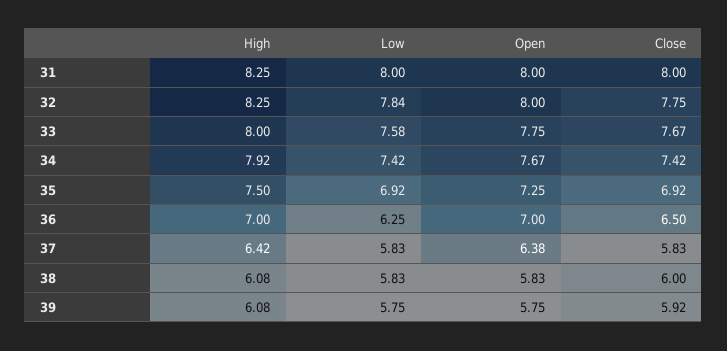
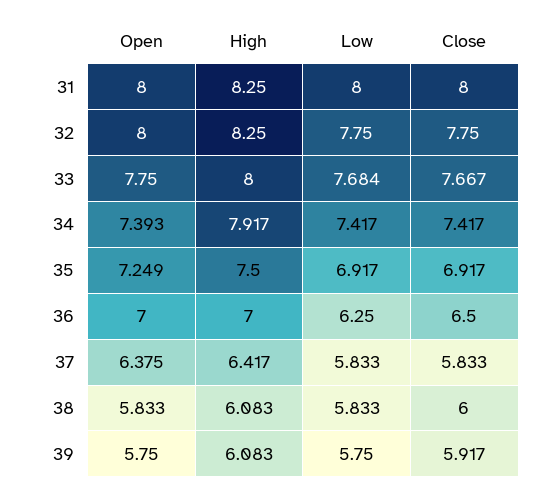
  {
    "High": {
      "31": 8.25,
      "32": 8.25,
      "33": 8,
      "34": 7.917,
      "35": 7.5,
      "36": 7,
      "37": 6.417,
      "38": 6.083,
      "39": 6.083
    },
    "Low": {
      "31": 8,
-     "32": 7.84,
+     "32": 7.75,
-     "33": 7.58,
+     "33": 7.684,
      "34": 7.417,
      "35": 6.917,
      "36": 6.25,
      "37": 5.833,
      "38": 5.833,
      "39": 5.75
    },
    "Open": {
      "31": 8,
      "32": 8,
      "33": 7.75,
-     "34": 7.67,
+     "34": 7.393,
      "35": 7.249,
      "36": 7,
      "37": 6.375,
      "38": 5.833,
      "39": 5.75
    },
    "Close": {
      "31": 8,
      "32": 7.75,
      "33": 7.667,
      "34": 7.417,
      "35": 6.917,
      "36": 6.5,
      "37": 5.833,
      "38": 6,
      "39": 5.917
    }
  }

